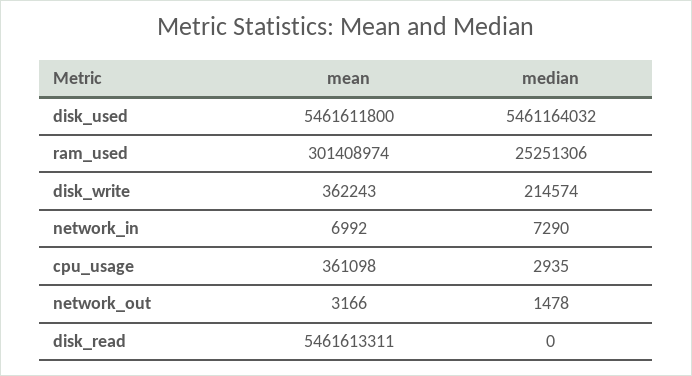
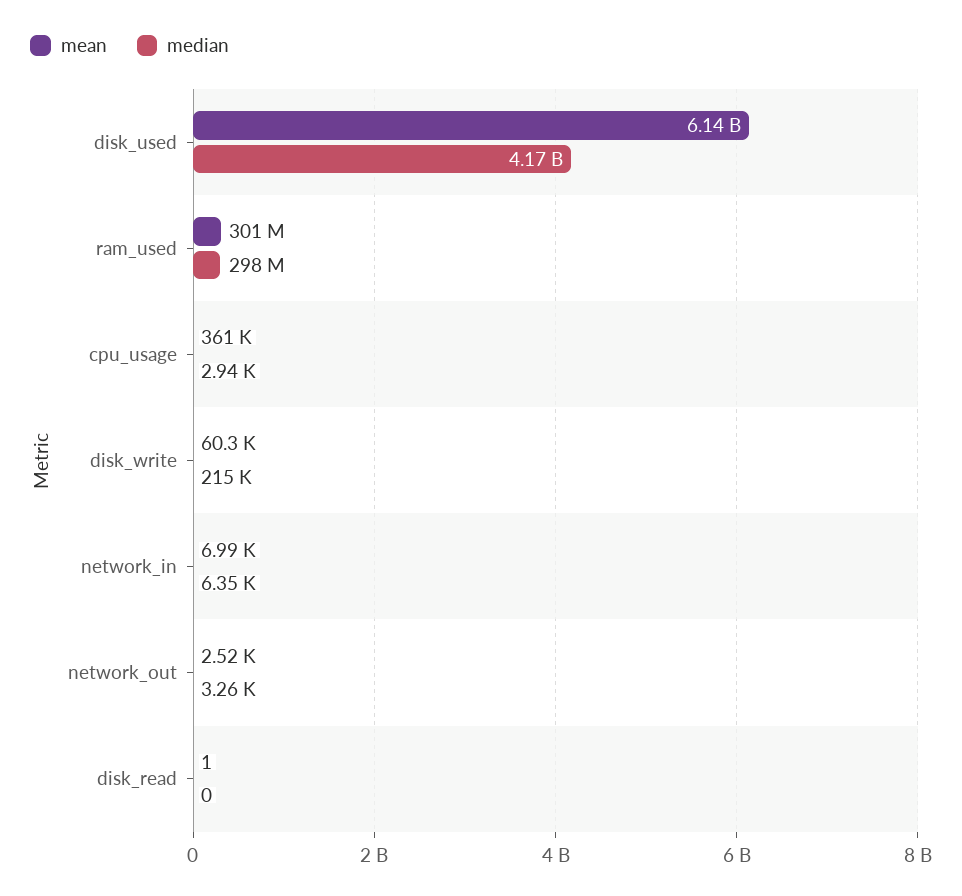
  {
    "mean": {
-     "disk_used": 5461611800,
+     "disk_used": 6140000000,
      "ram_used": 301408974,
-     "disk_write": 362243,
+     "disk_write": 60300,
      "network_in": 6992,
      "cpu_usage": 361098,
-     "network_out": 3166,
+     "network_out": 2520,
-     "disk_read": 5461613311
+     "disk_read": 1
    },
    "median": {
-     "disk_used": 5461164032,
+     "disk_used": 4170000000,
-     "ram_used": 25251306,
+     "ram_used": 298000000,
      "disk_write": 214574,
-     "network_in": 7290,
+     "network_in": 6350,
      "cpu_usage": 2935,
-     "network_out": 1478,
+     "network_out": 3260,
      "disk_read": 0
    }
  }

